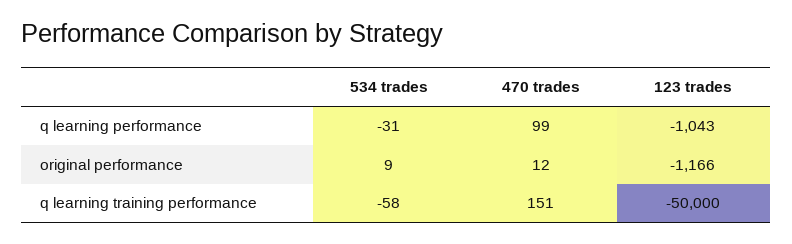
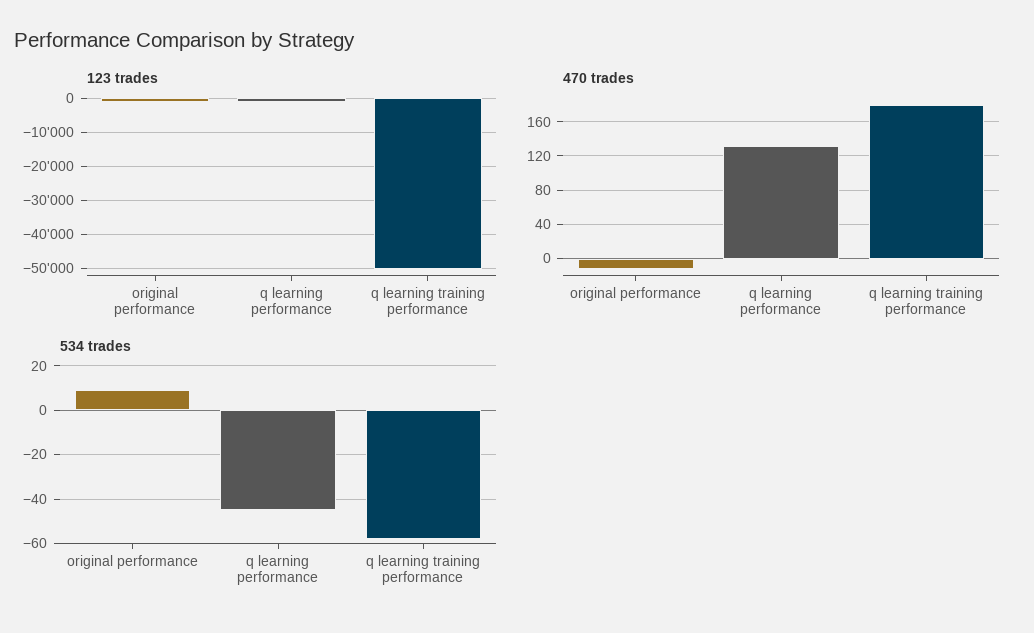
  {
    "534 trades": {
-     "q learning performance": -31,
+     "q learning performance": -45,
      "original performance": 9,
      "q learning training performance": -58
    },
    "470 trades": {
-     "q learning performance": 99,
+     "q learning performance": 130,
-     "original performance": 12,
+     "original performance": -10,
-     "q learning training performance": 151
+     "q learning training performance": 180
    },
    "123 trades": {
      "q learning performance": -1043,
      "original performance": -1166,
      "q learning training performance": -50000
    }
  }

